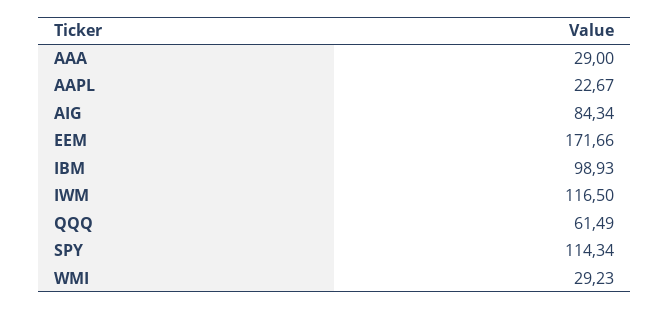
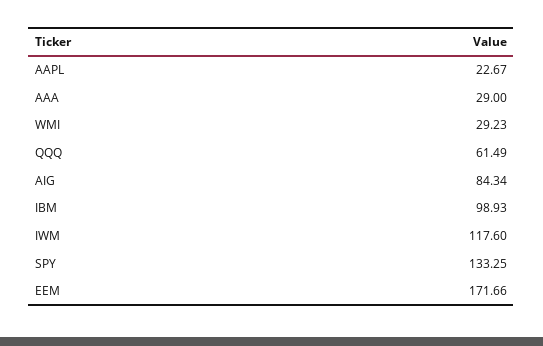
  {
    "AAA": 29,
    "AAPL": 22.67,
    "AIG": 84.34,
    "EEM": 171.66,
    "IBM": 98.93,
-   "IWM": 116.5,
+   "IWM": 117.6,
    "QQQ": 61.49,
-   "SPY": 114.34,
+   "SPY": 133.25,
    "WMI": 29.23
  }

